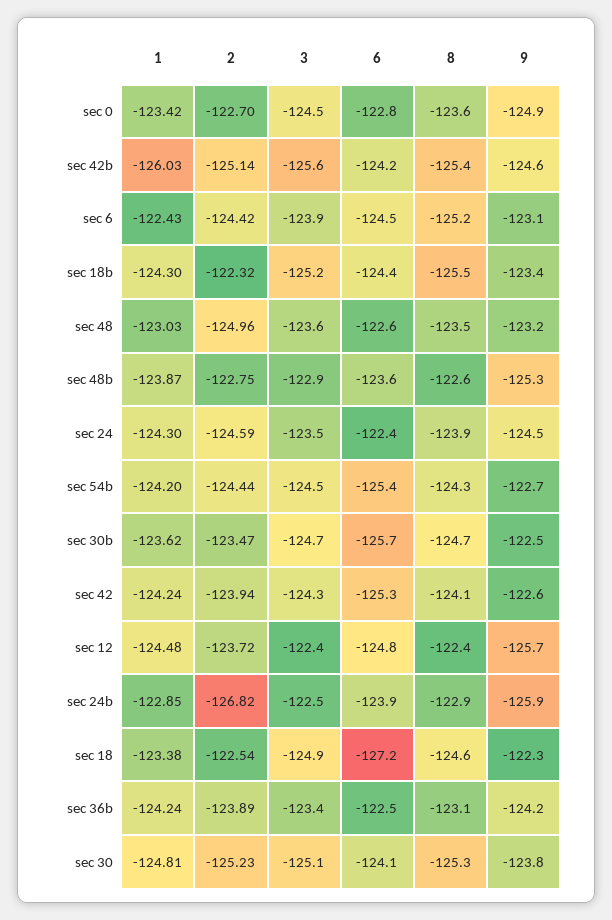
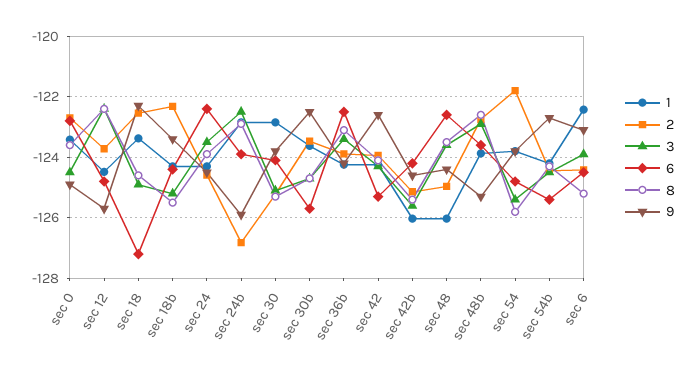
  {
    "1": {
      "sec 0": -123.42,
      "sec 42b": -126.03,
      "sec 6": -122.43,
      "sec 18b": -124.3,
-     "sec 48": -123.03,
+     "sec 48": -126,
      "sec 48b": -123.87,
      "sec 24": -124.3,
      "sec 54b": -124.2,
      "sec 30b": -123.62,
      "sec 42": -124.24,
      "sec 12": -124.48,
      "sec 24b": -122.85,
      "sec 18": -123.38,
      "sec 36b": -124.24,
-     "sec 30": -124.81
+     "sec 30": -122.8,
+     "sec 54": -123.8
    },
    "2": {
      "sec 0": -122.7,
      "sec 42b": -125.14,
      "sec 6": -124.42,
      "sec 18b": -122.32,
      "sec 48": -124.96,
      "sec 48b": -122.75,
      "sec 24": -124.59,
      "sec 54b": -124.44,
      "sec 30b": -123.47,
      "sec 42": -123.94,
      "sec 12": -123.72,
      "sec 24b": -126.82,
      "sec 18": -122.54,
      "sec 36b": -123.89,
-     "sec 30": -125.23
+     "sec 30": -125.23,
+     "sec 54": -121.8
    },
    "3": {
      "sec 0": -124.5,
      "sec 42b": -125.6,
      "sec 6": -123.9,
      "sec 18b": -125.2,
      "sec 48": -123.6,
      "sec 48b": -122.9,
      "sec 24": -123.5,
      "sec 54b": -124.5,
      "sec 30b": -124.7,
      "sec 42": -124.3,
      "sec 12": -122.4,
      "sec 24b": -122.5,
      "sec 18": -124.9,
      "sec 36b": -123.4,
-     "sec 30": -125.1
+     "sec 30": -125.1,
+     "sec 54": -125.4
    },
    "6": {
      "sec 0": -122.8,
      "sec 42b": -124.2,
      "sec 6": -124.5,
      "sec 18b": -124.4,
      "sec 48": -122.6,
      "sec 48b": -123.6,
      "sec 24": -122.4,
      "sec 54b": -125.4,
      "sec 30b": -125.7,
      "sec 42": -125.3,
      "sec 12": -124.8,
      "sec 24b": -123.9,
      "sec 18": -127.2,
      "sec 36b": -122.5,
-     "sec 30": -124.1
+     "sec 30": -124.1,
+     "sec 54": -124.8
    },
    "8": {
      "sec 0": -123.6,
      "sec 42b": -125.4,
      "sec 6": -125.2,
      "sec 18b": -125.5,
      "sec 48": -123.5,
      "sec 48b": -122.6,
      "sec 24": -123.9,
      "sec 54b": -124.3,
      "sec 30b": -124.7,
      "sec 42": -124.1,
      "sec 12": -122.4,
      "sec 24b": -122.9,
      "sec 18": -124.6,
      "sec 36b": -123.1,
-     "sec 30": -125.3
+     "sec 30": -125.3,
+     "sec 54": -125.8
    },
    "9": {
      "sec 0": -124.9,
      "sec 42b": -124.6,
      "sec 6": -123.1,
      "sec 18b": -123.4,
-     "sec 48": -123.2,
+     "sec 48": -124.4,
      "sec 48b": -125.3,
      "sec 24": -124.5,
      "sec 54b": -122.7,
      "sec 30b": -122.5,
      "sec 42": -122.6,
      "sec 12": -125.7,
      "sec 24b": -125.9,
      "sec 18": -122.3,
      "sec 36b": -124.2,
-     "sec 30": -123.8
+     "sec 30": -123.8,
+     "sec 54": -123.8
    }
  }

